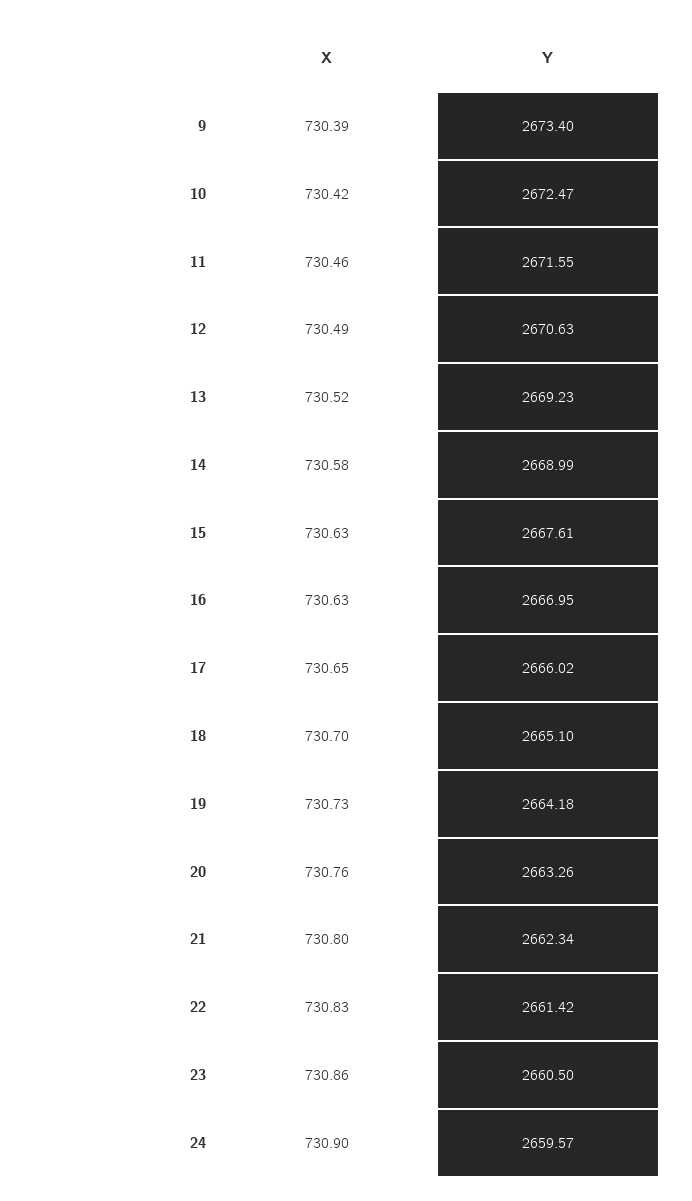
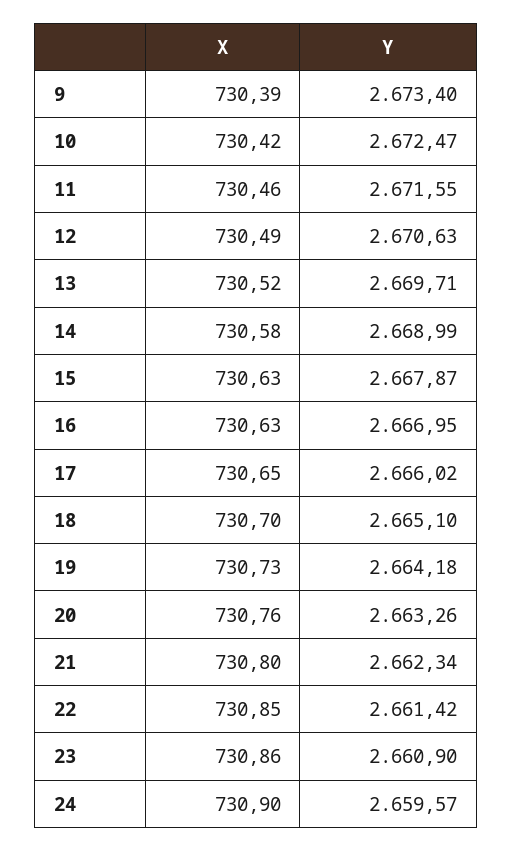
  {
    "X": {
      "9": 730.39,
      "10": 730.42,
      "11": 730.46,
      "12": 730.49,
      "13": 730.52,
      "14": 730.58,
      "15": 730.63,
      "16": 730.63,
      "17": 730.65,
      "18": 730.7,
      "19": 730.73,
      "20": 730.76,
      "21": 730.8,
-     "22": 730.83,
+     "22": 730.85,
      "23": 730.86,
      "24": 730.9
    },
    "Y": {
      "9": 2673.4,
      "10": 2672.47,
      "11": 2671.55,
      "12": 2670.63,
-     "13": 2669.23,
+     "13": 2669.71,
      "14": 2668.99,
-     "15": 2667.61,
+     "15": 2667.87,
      "16": 2666.95,
      "17": 2666.02,
      "18": 2665.1,
      "19": 2664.18,
      "20": 2663.26,
      "21": 2662.34,
      "22": 2661.42,
-     "23": 2660.5,
+     "23": 2660.9,
      "24": 2659.57
    }
  }

